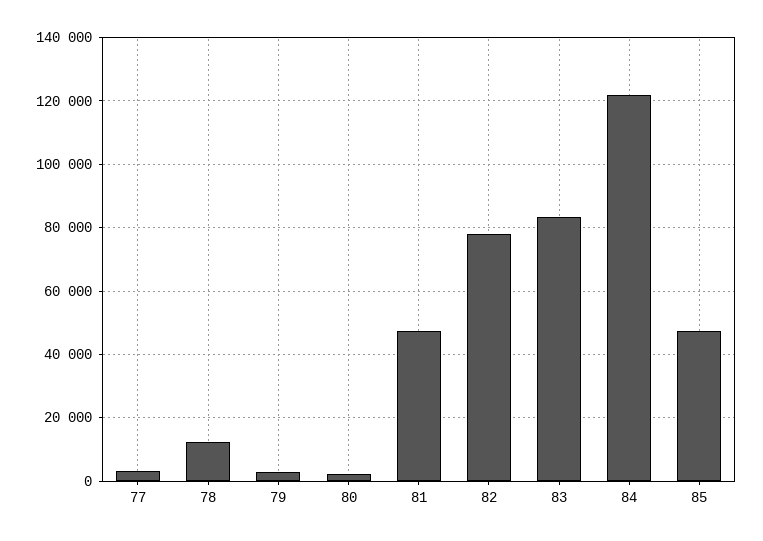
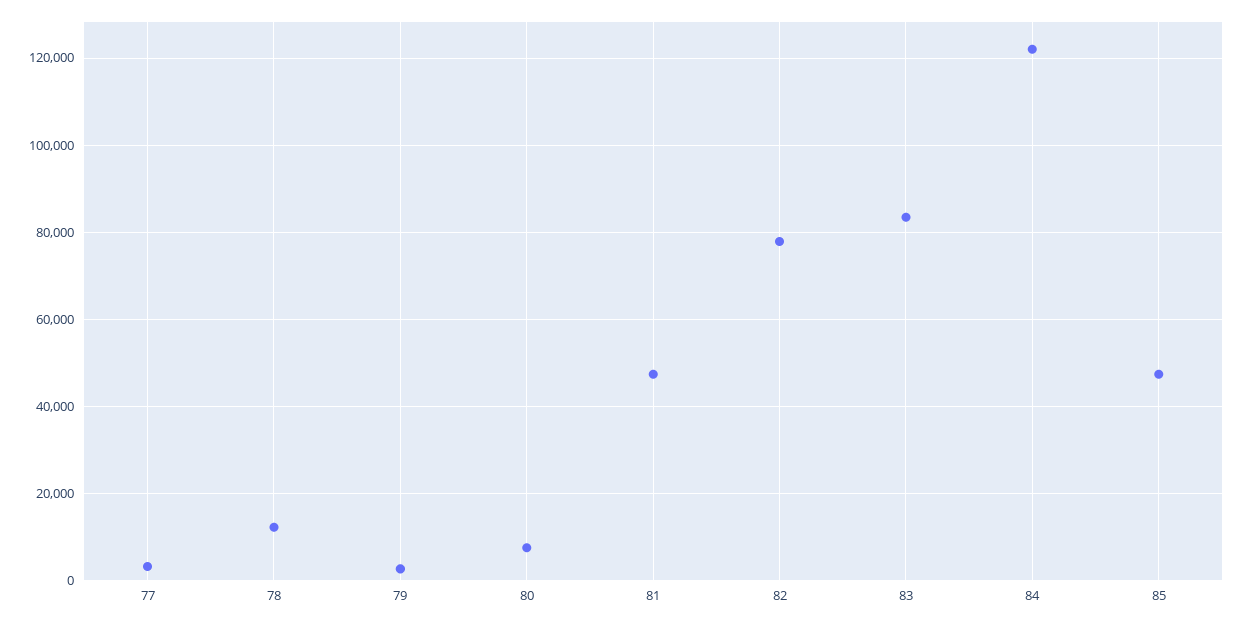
  {
    "77": 4000,
    "78": 12000,
    "79": 2000,
-   "80": 2000,
+   "80": 8000,
    "81": 48000,
    "82": 78000,
    "83": 84000,
    "84": 122000,
    "85": 48000
  }

